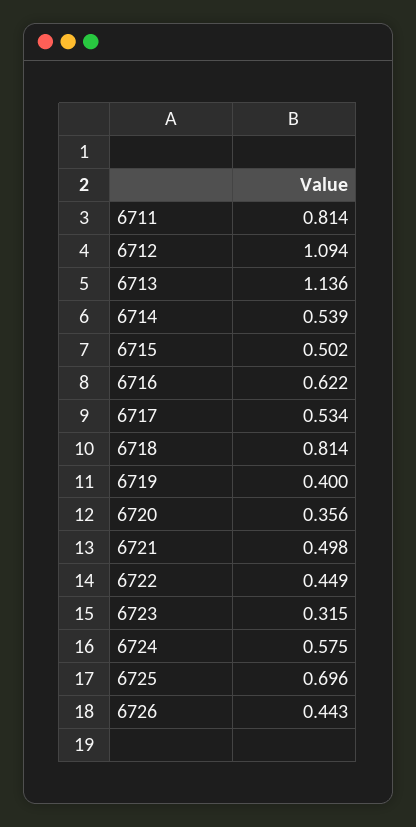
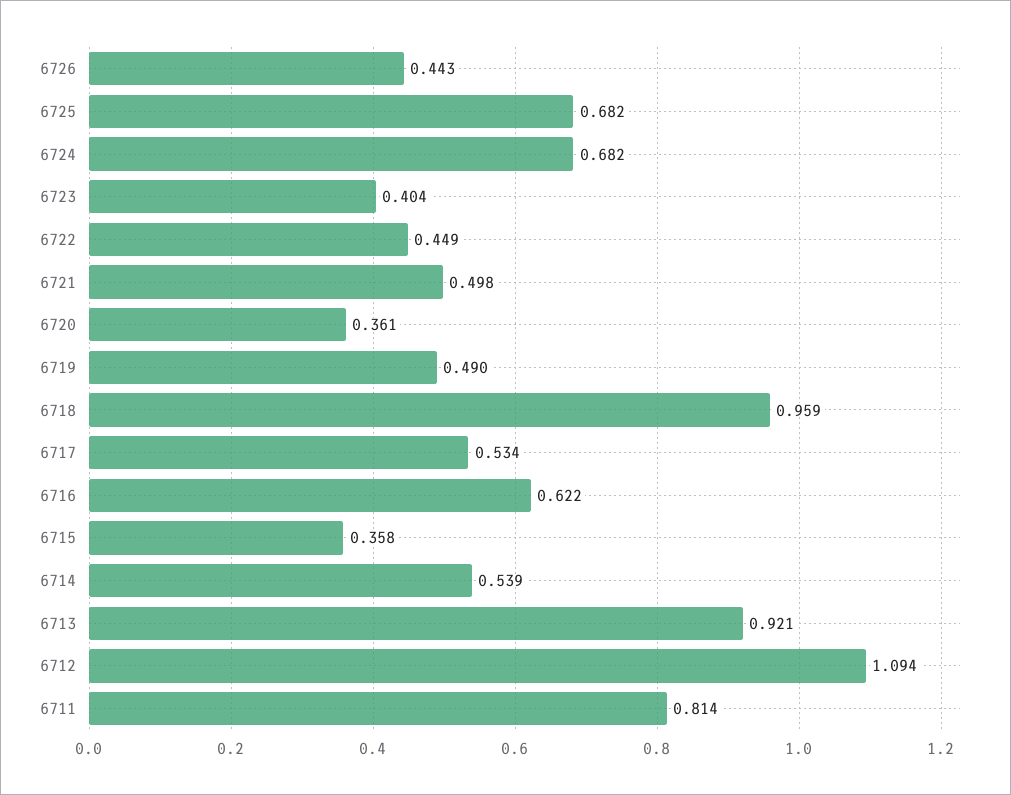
  {
    "6711": 0.814,
    "6712": 1.094,
-   "6713": 1.136,
+   "6713": 0.921,
    "6714": 0.539,
-   "6715": 0.502,
+   "6715": 0.358,
    "6716": 0.622,
    "6717": 0.534,
-   "6718": 0.814,
+   "6718": 0.959,
-   "6719": 0.4,
+   "6719": 0.49,
-   "6720": 0.356,
+   "6720": 0.361,
    "6721": 0.498,
    "6722": 0.449,
-   "6723": 0.315,
+   "6723": 0.404,
-   "6724": 0.575,
+   "6724": 0.682,
-   "6725": 0.696,
+   "6725": 0.682,
    "6726": 0.443
  }

